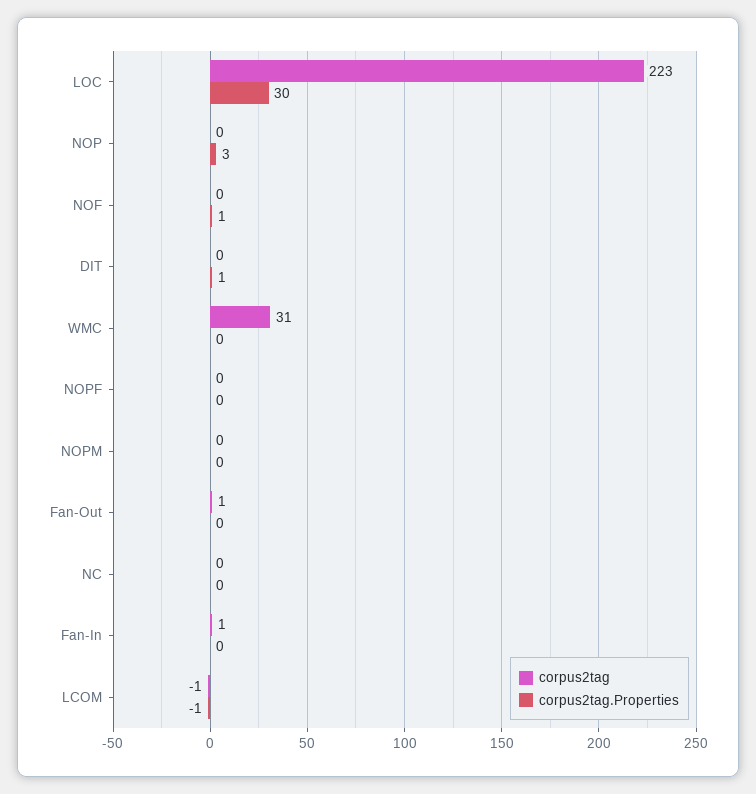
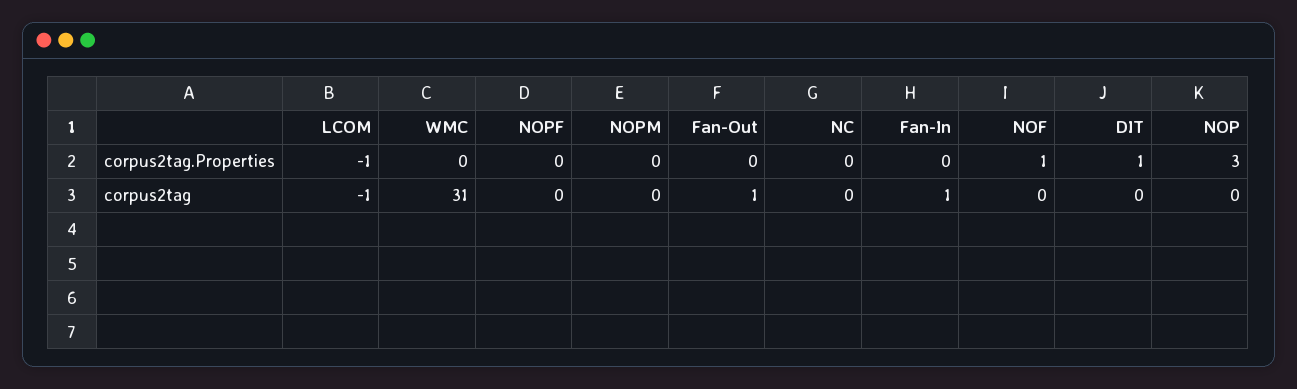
  {
    "corpus2tag": {
-     "LOC": 223,
      "NOP": 0,
      "NOF": 0,
      "DIT": 0,
      "WMC": 31,
      "NOPF": 0,
      "NOPM": 0,
      "Fan-Out": 1,
      "NC": 0,
      "Fan-In": 1,
      "LCOM": -1
    },
    "corpus2tag.Properties": {
-     "LOC": 30,
      "NOP": 3,
      "NOF": 1,
      "DIT": 1,
      "WMC": 0,
      "NOPF": 0,
      "NOPM": 0,
      "Fan-Out": 0,
      "NC": 0,
      "Fan-In": 0,
      "LCOM": -1
    }
  }

